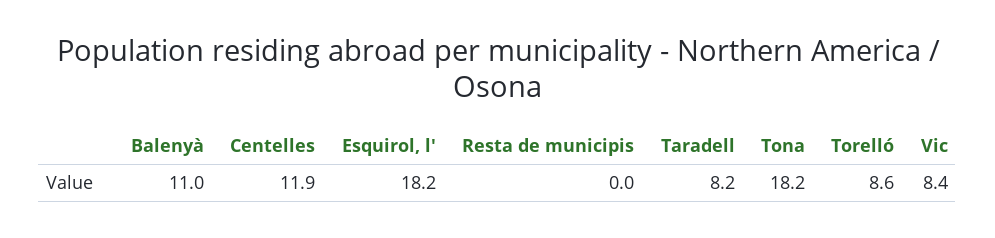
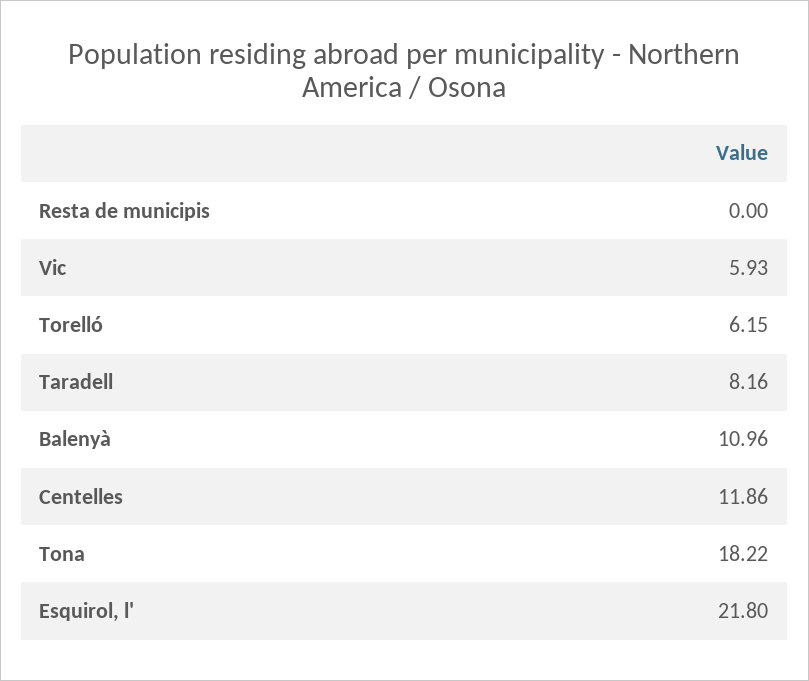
  {
    "Balenyà": 10.96,
    "Centelles": 11.86,
-   "Esquirol, l'": 18.2,
+   "Esquirol, l'": 21.8,
    "Resta de municipis": 0,
    "Taradell": 8.16,
    "Tona": 18.22,
-   "Torelló": 8.6,
+   "Torelló": 6.15,
-   "Vic": 8.4
+   "Vic": 5.93
  }

